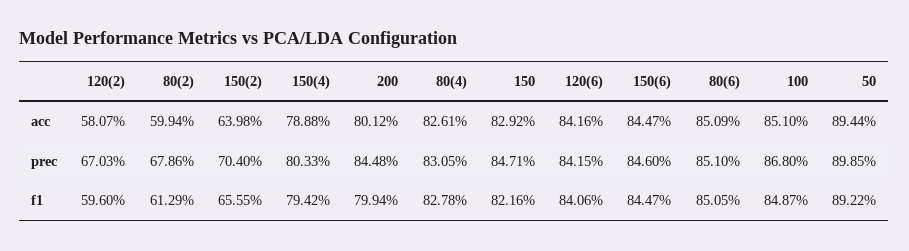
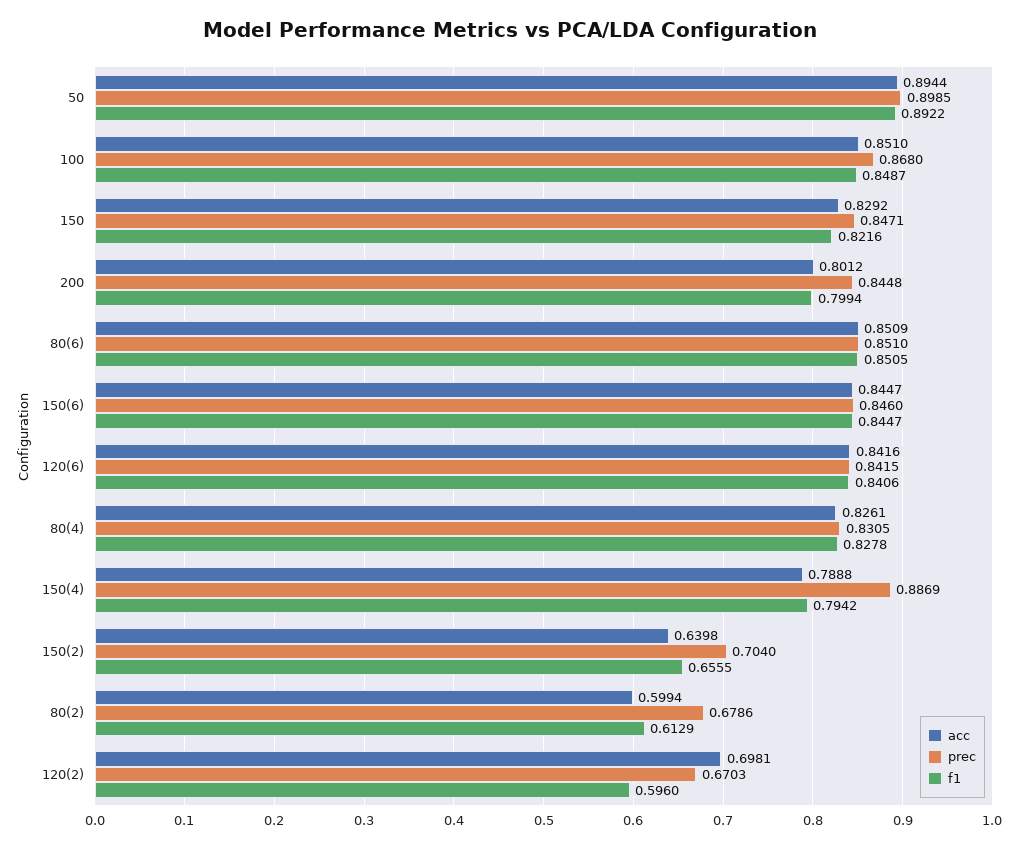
  {
    "acc": {
-     "120(2)": 0.5807,
+     "120(2)": 0.6981,
      "80(2)": 0.5994,
      "150(2)": 0.6398,
      "150(4)": 0.7888,
      "200": 0.8012,
      "80(4)": 0.8261,
      "150": 0.8292,
      "120(6)": 0.8416,
      "150(6)": 0.8447,
      "80(6)": 0.8509,
      "100": 0.851,
      "50": 0.8944
    },
    "prec": {
      "120(2)": 0.6703,
      "80(2)": 0.6786,
      "150(2)": 0.704,
-     "150(4)": 0.8033,
+     "150(4)": 0.8869,
      "200": 0.8448,
      "80(4)": 0.8305,
      "150": 0.8471,
      "120(6)": 0.8415,
      "150(6)": 0.846,
      "80(6)": 0.851,
      "100": 0.868,
      "50": 0.8985
    },
    "f1": {
      "120(2)": 0.596,
      "80(2)": 0.6129,
      "150(2)": 0.6555,
      "150(4)": 0.7942,
      "200": 0.7994,
      "80(4)": 0.8278,
      "150": 0.8216,
      "120(6)": 0.8406,
      "150(6)": 0.8447,
      "80(6)": 0.8505,
      "100": 0.8487,
      "50": 0.8922
    }
  }

